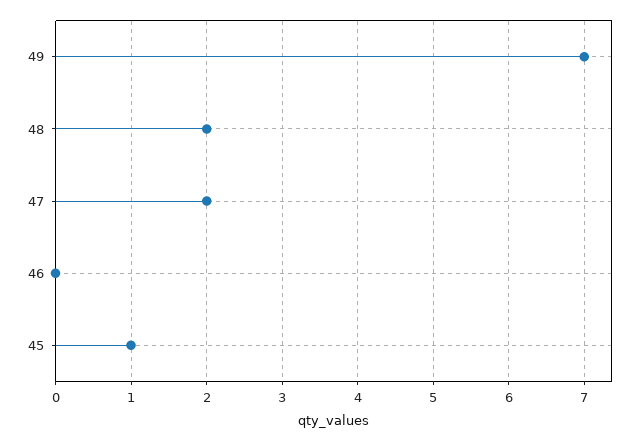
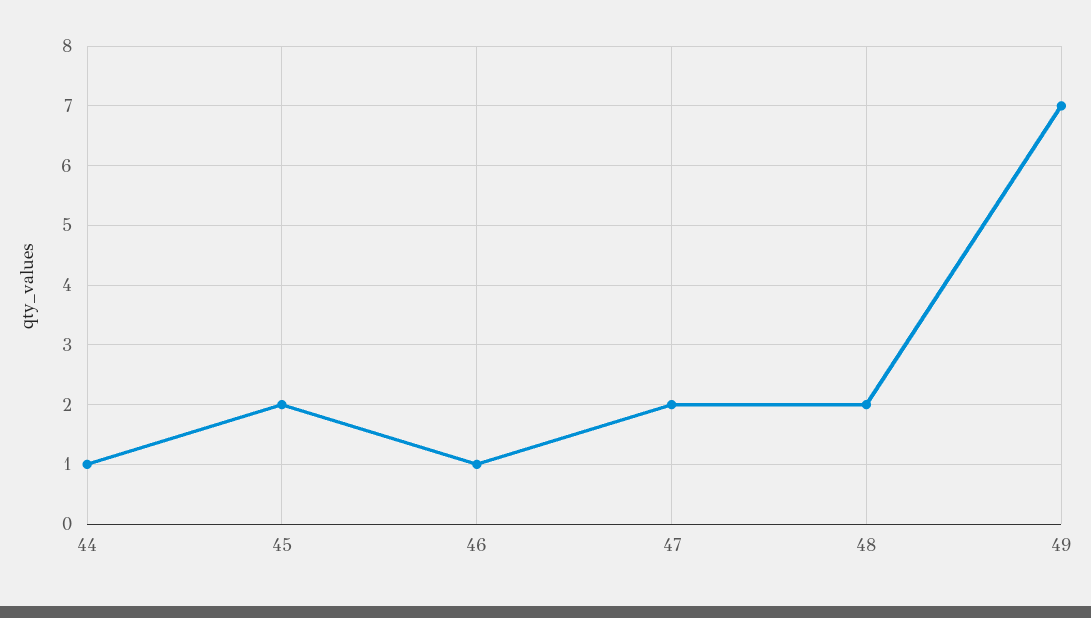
  {
    "49": 7,
    "48": 2,
    "47": 2,
-   "46": 0,
+   "46": 1,
-   "45": 1
+   "45": 2,
+   "44": 1
  }

